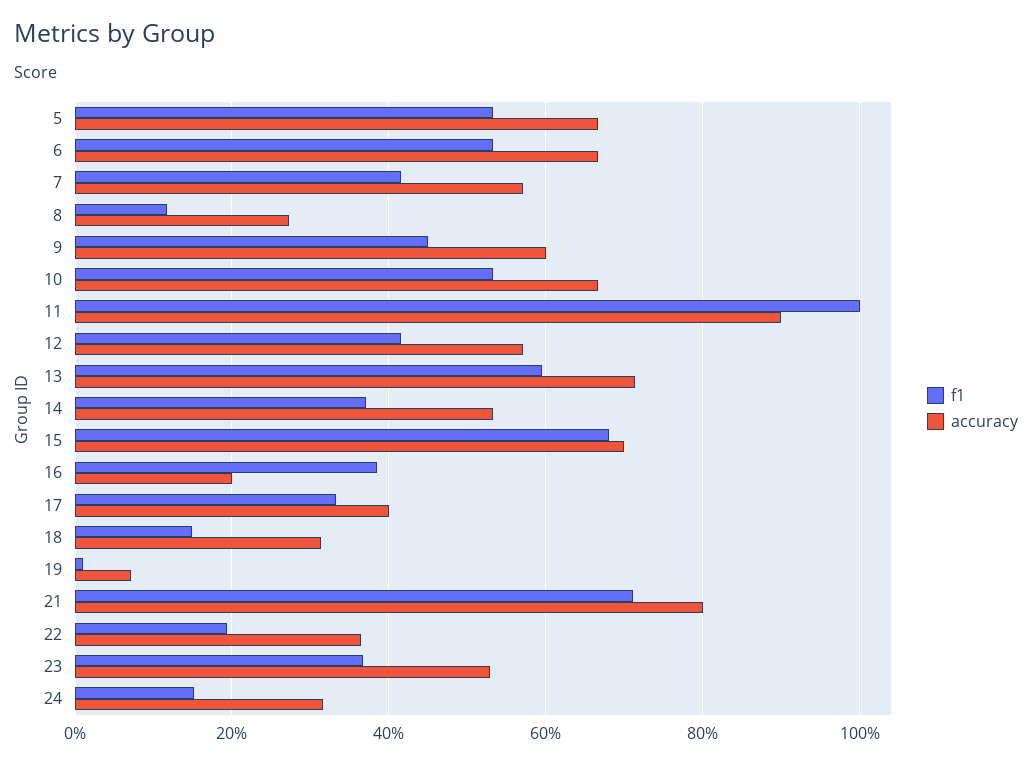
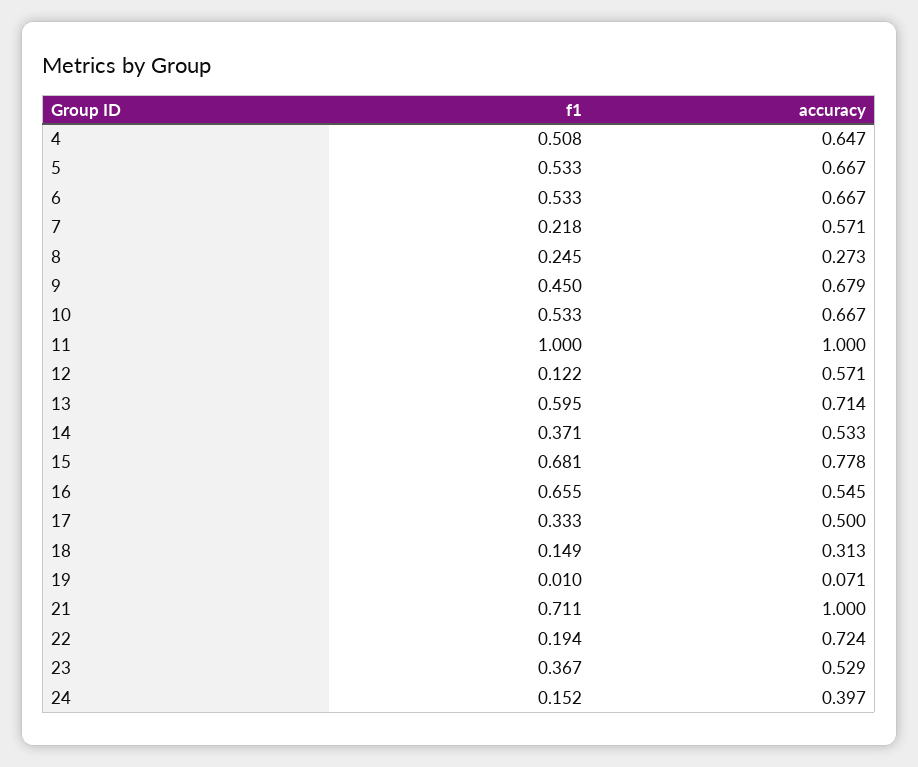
  {
    "f1": {
      "5": 0.533,
      "6": 0.533,
-     "7": 0.42,
+     "7": 0.218,
-     "8": 0.12,
+     "8": 0.245,
      "9": 0.45,
      "10": 0.533,
      "11": 1,
-     "12": 0.42,
+     "12": 0.122,
      "13": 0.595,
      "14": 0.371,
      "15": 0.681,
-     "16": 0.38,
+     "16": 0.655,
      "17": 0.333,
      "18": 0.149,
      "19": 0.01,
      "21": 0.711,
      "22": 0.194,
      "23": 0.367,
-     "24": 0.152
+     "24": 0.152,
+     "4": 0.508
    },
    "accuracy": {
      "5": 0.667,
      "6": 0.667,
      "7": 0.571,
      "8": 0.273,
-     "9": 0.6,
+     "9": 0.679,
      "10": 0.667,
-     "11": 0.9,
+     "11": 1,
      "12": 0.571,
      "13": 0.714,
      "14": 0.533,
-     "15": 0.7,
+     "15": 0.778,
-     "16": 0.2,
+     "16": 0.545,
-     "17": 0.4,
+     "17": 0.5,
      "18": 0.313,
      "19": 0.071,
-     "21": 0.8,
+     "21": 1,
-     "22": 0.36,
+     "22": 0.724,
      "23": 0.529,
-     "24": 0.32
+     "24": 0.397,
+     "4": 0.647
    }
  }

